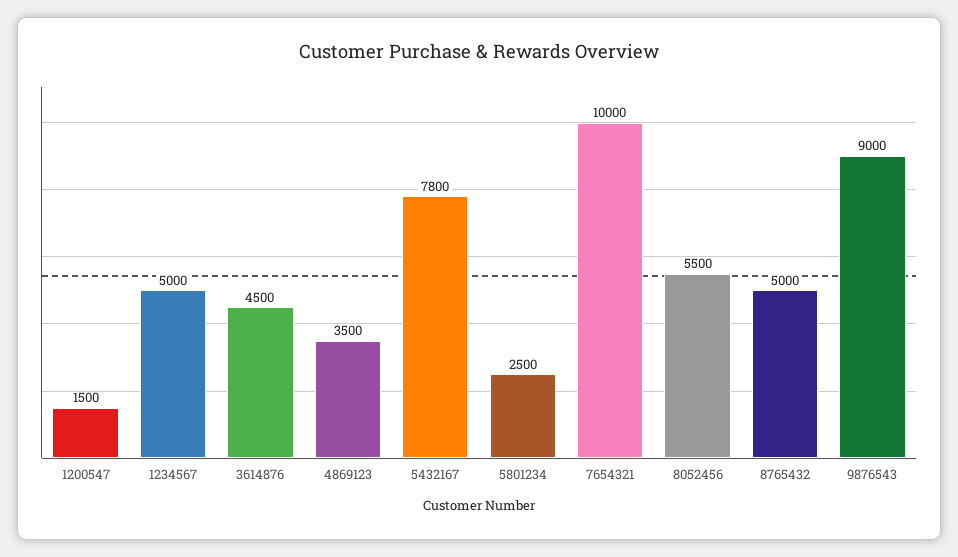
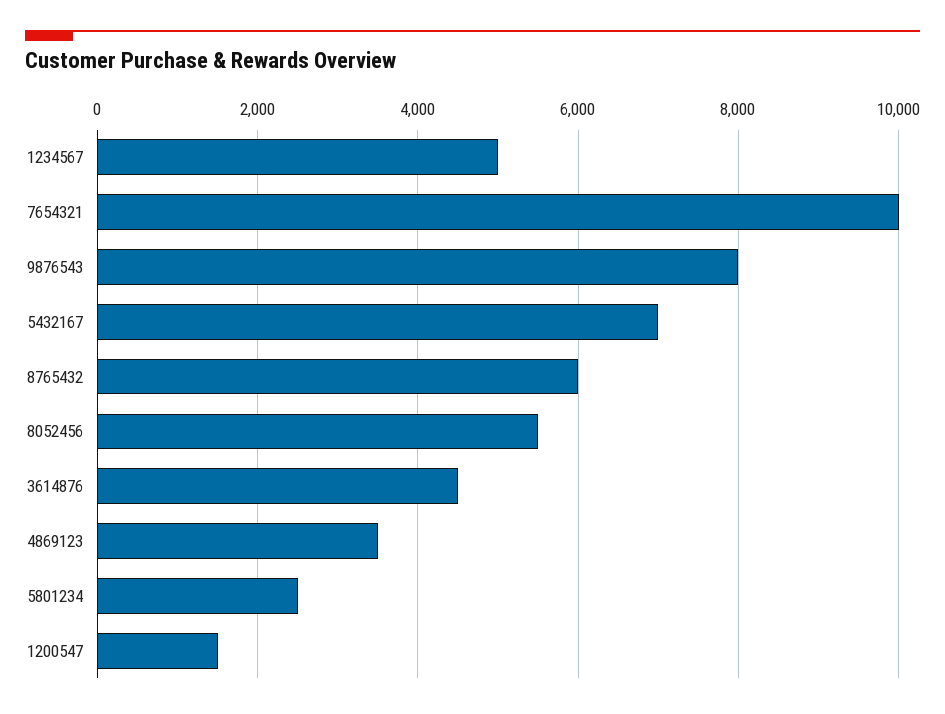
  {
    "1200547": 1500,
    "1234567": 5000,
    "3614876": 4500,
    "4869123": 3500,
-   "5432167": 7800,
+   "5432167": 7000,
    "5801234": 2500,
    "7654321": 10000,
    "8052456": 5500,
-   "8765432": 5000,
+   "8765432": 6000,
-   "9876543": 9000
+   "9876543": 8000
  }

